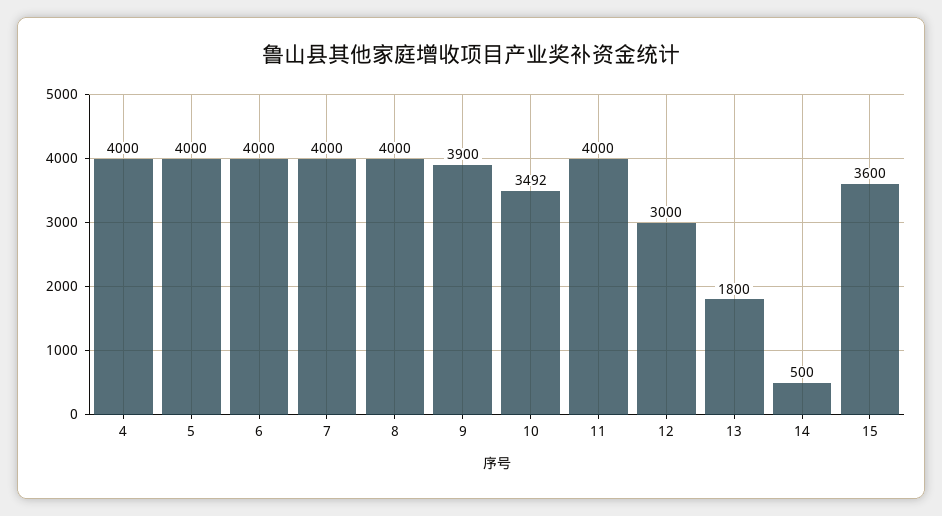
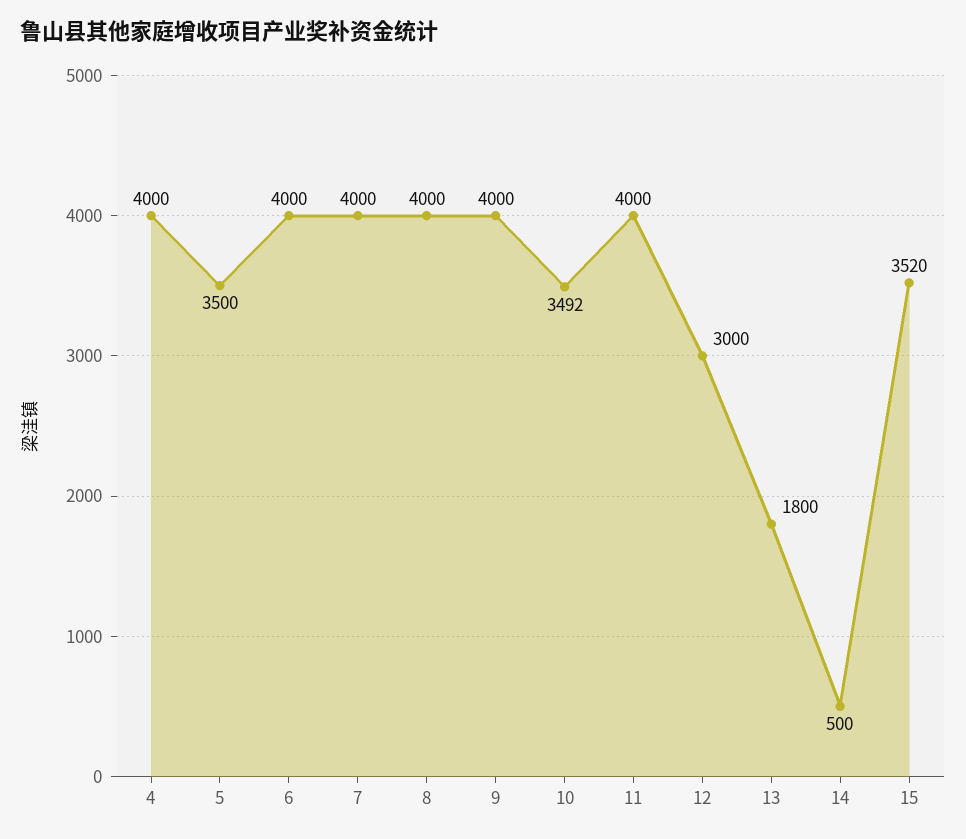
  {
    "4": 4000,
-   "5": 4000,
+   "5": 3500,
    "6": 4000,
    "7": 4000,
    "8": 4000,
-   "9": 3900,
+   "9": 4000,
    "10": 3492,
    "11": 4000,
    "12": 3000,
    "13": 1800,
    "14": 500,
-   "15": 3600
+   "15": 3520
  }

